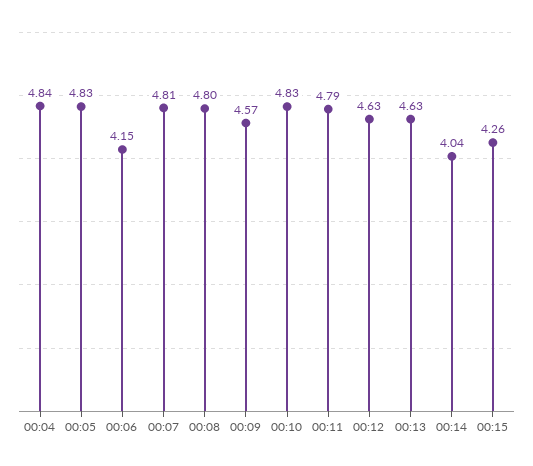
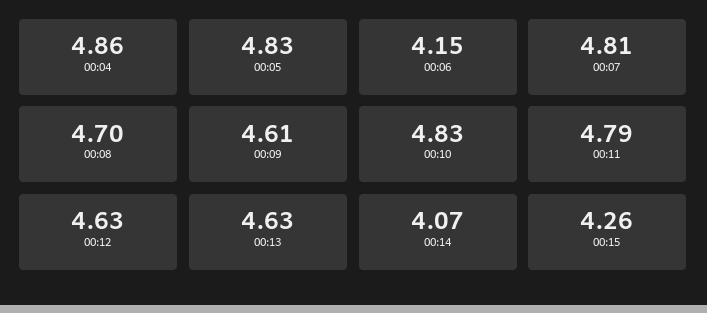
  {
-   "00:04": 4.84,
+   "00:04": 4.86,
    "00:05": 4.83,
    "00:06": 4.15,
    "00:07": 4.81,
-   "00:08": 4.8,
+   "00:08": 4.7,
-   "00:09": 4.57,
+   "00:09": 4.61,
    "00:10": 4.83,
    "00:11": 4.79,
    "00:12": 4.63,
    "00:13": 4.63,
-   "00:14": 4.04,
+   "00:14": 4.07,
    "00:15": 4.26
  }

